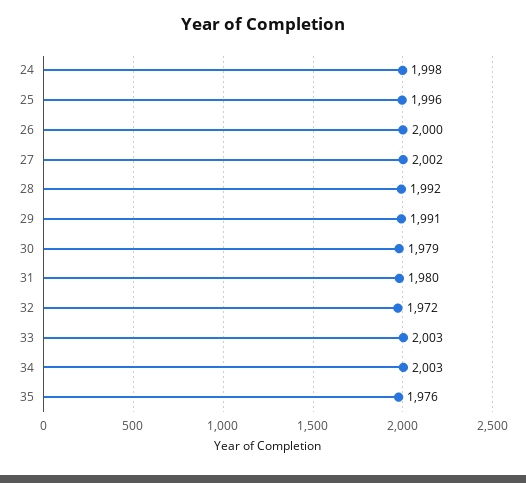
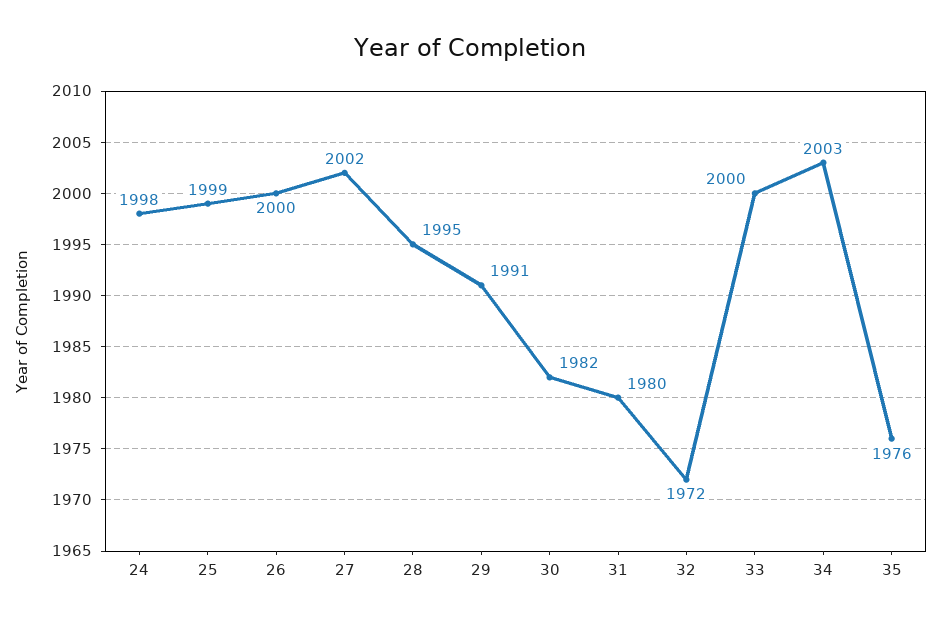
  {
    "24": 1998,
-   "25": 1996,
+   "25": 1999,
    "26": 2000,
    "27": 2002,
-   "28": 1992,
+   "28": 1995,
    "29": 1991,
-   "30": 1979,
+   "30": 1982,
    "31": 1980,
    "32": 1972,
-   "33": 2003,
+   "33": 2000,
    "34": 2003,
    "35": 1976
  }

